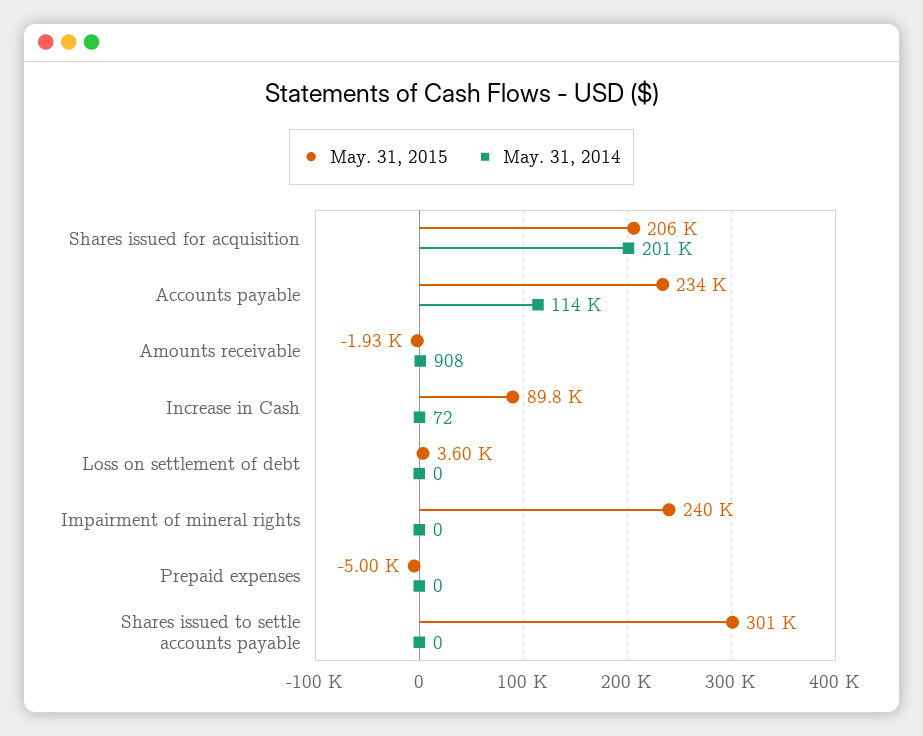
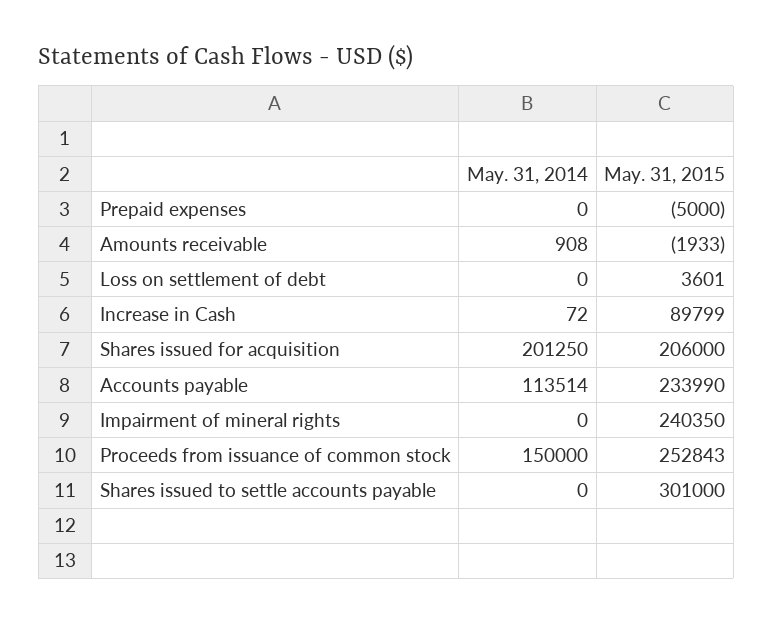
  {
    "May. 31, 2015": {
      "Shares issued for acquisition": 206000,
      "Accounts payable": 233990,
      "Amounts receivable": -1933,
      "Increase in Cash": 89799,
      "Loss on settlement of debt": 3601,
      "Impairment of mineral rights": 240350,
      "Prepaid expenses": -5000,
-     "Shares issued to settle accounts payable": 301000
+     "Shares issued to settle accounts payable": 301000,
+     "Proceeds from issuance of common stock": 252843
    },
    "May. 31, 2014": {
      "Shares issued for acquisition": 201250,
      "Accounts payable": 113514,
      "Amounts receivable": 908,
      "Increase in Cash": 72,
      "Loss on settlement of debt": 0,
      "Impairment of mineral rights": 0,
      "Prepaid expenses": 0,
-     "Shares issued to settle accounts payable": 0
+     "Shares issued to settle accounts payable": 0,
+     "Proceeds from issuance of common stock": 150000
    }
  }

